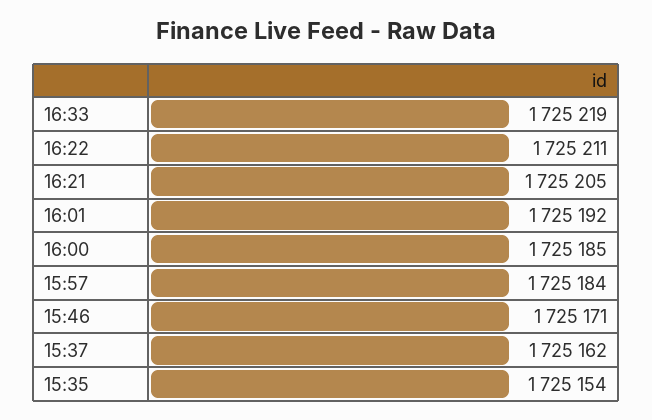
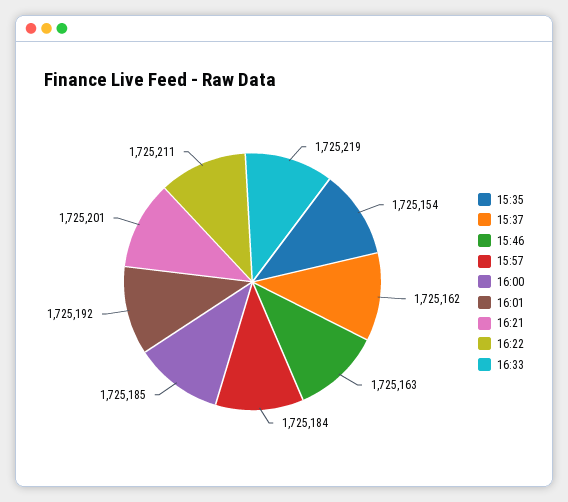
  {
    "16:33": 1725219,
    "16:22": 1725211,
-   "16:21": 1725205,
+   "16:21": 1725201,
    "16:01": 1725192,
    "16:00": 1725185,
    "15:57": 1725184,
-   "15:46": 1725171,
+   "15:46": 1725163,
    "15:37": 1725162,
    "15:35": 1725154
  }

